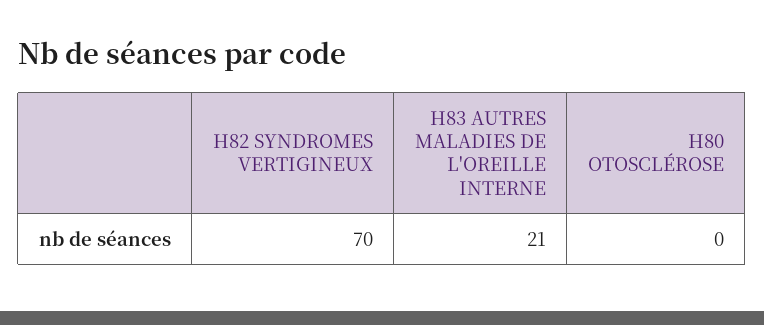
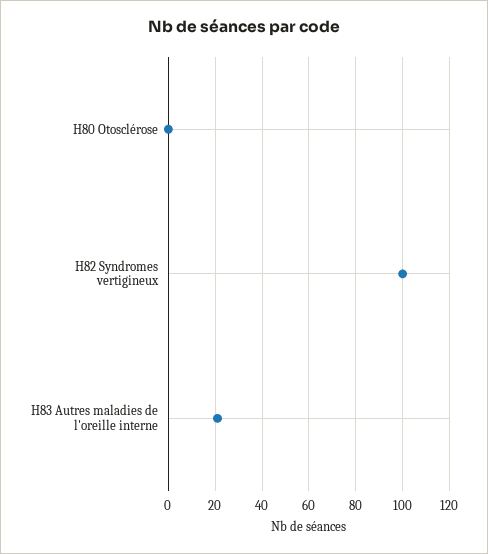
  {
-   "H82 SYNDROMES VERTIGINEUX": 70,
+   "H82 SYNDROMES VERTIGINEUX": 100,
    "H83 AUTRES MALADIES DE L'OREILLE INTERNE": 21,
    "H80 OTOSCLÉROSE": 0
  }

